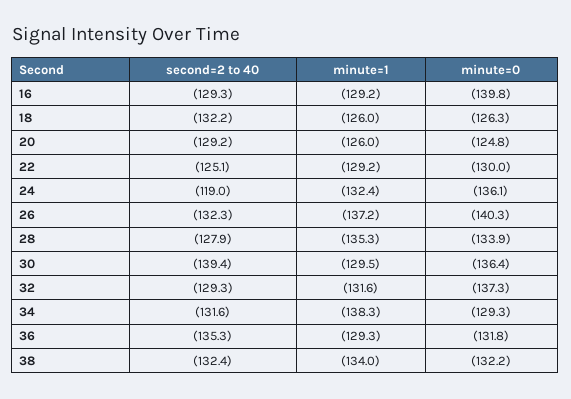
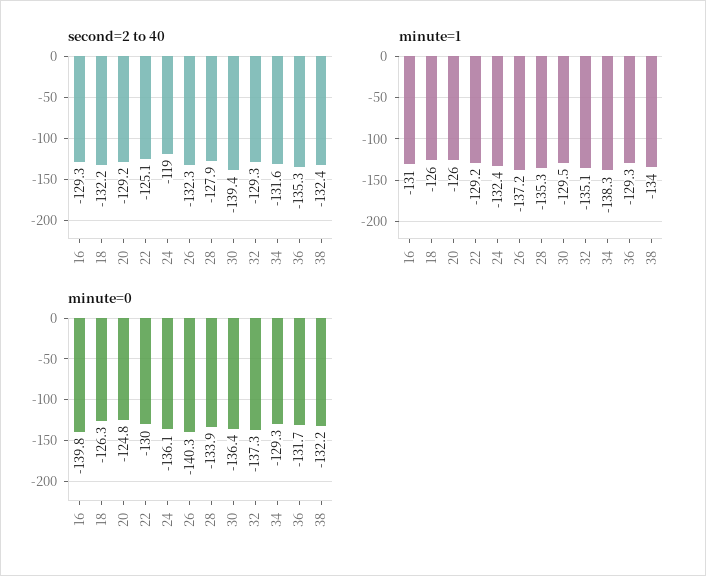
  {
    "second=2 to 40": {
      "16": -129.3,
      "18": -132.2,
      "20": -129.2,
      "22": -125.1,
      "24": -119,
      "26": -132.3,
      "28": -127.9,
      "30": -139.4,
      "32": -129.3,
      "34": -131.6,
      "36": -135.3,
      "38": -132.4
    },
    "minute=1": {
-     "16": -129.2,
+     "16": -131,
      "18": -126,
      "20": -126,
      "22": -129.2,
      "24": -132.4,
      "26": -137.2,
      "28": -135.3,
      "30": -129.5,
-     "32": -131.6,
+     "32": -135.1,
      "34": -138.3,
      "36": -129.3,
      "38": -134
    },
    "minute=0": {
      "16": -139.8,
      "18": -126.3,
      "20": -124.8,
      "22": -130,
      "24": -136.1,
      "26": -140.3,
      "28": -133.9,
      "30": -136.4,
      "32": -137.3,
      "34": -129.3,
-     "36": -131.8,
+     "36": -131.7,
      "38": -132.2
    }
  }

